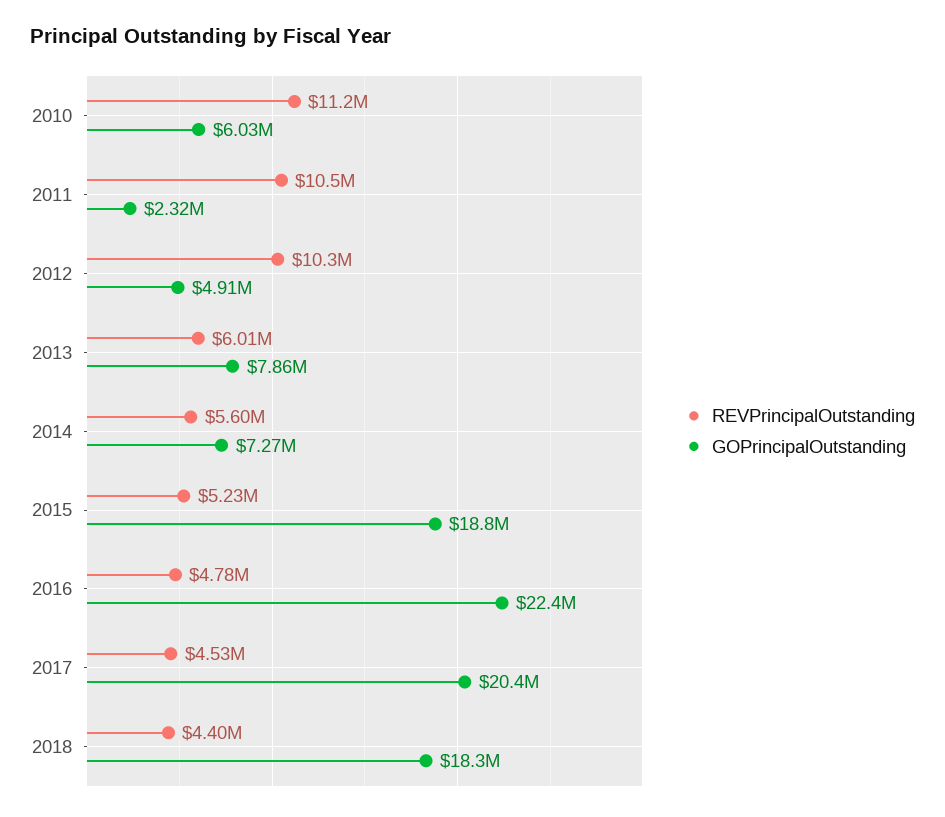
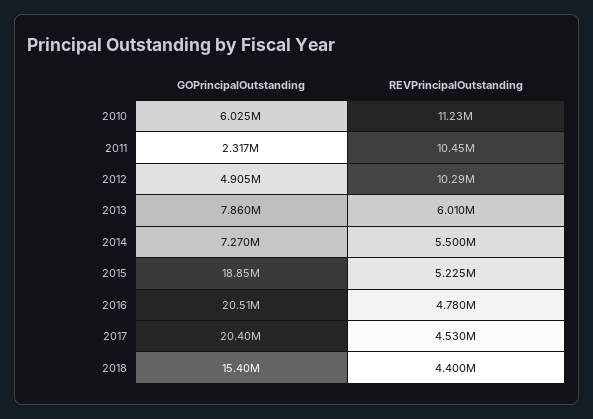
  {
    "REVPrincipalOutstanding": {
      "2010": 11230000,
      "2011": 10450000,
      "2012": 10290000,
      "2013": 6010000,
-     "2014": 5600000,
+     "2014": 5500000,
      "2015": 5225000,
      "2016": 4780000,
      "2017": 4530000,
      "2018": 4400000
    },
    "GOPrincipalOutstanding": {
      "2010": 6025000,
      "2011": 2317000,
      "2012": 4905000,
      "2013": 7860000,
      "2014": 7270000,
      "2015": 18850000,
-     "2016": 22400000,
+     "2016": 20510000,
      "2017": 20400000,
-     "2018": 18300000
+     "2018": 15400000
    }
  }

